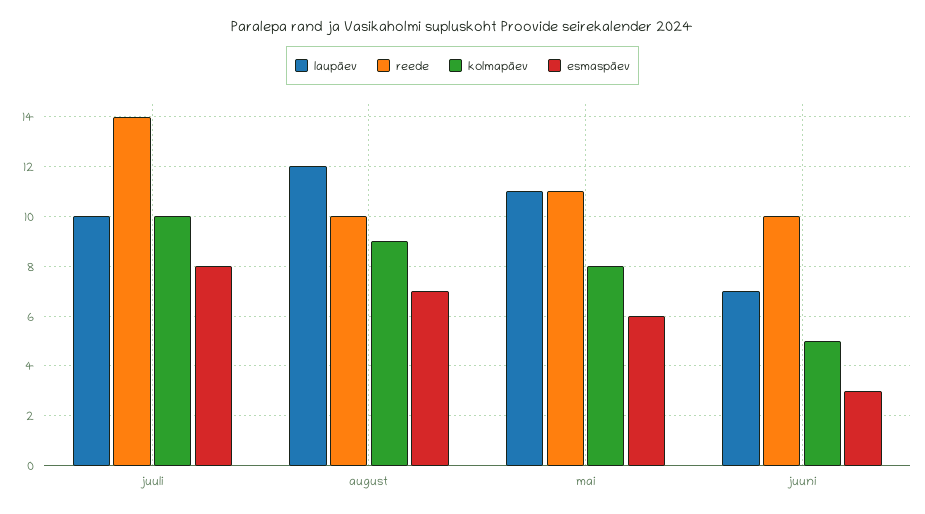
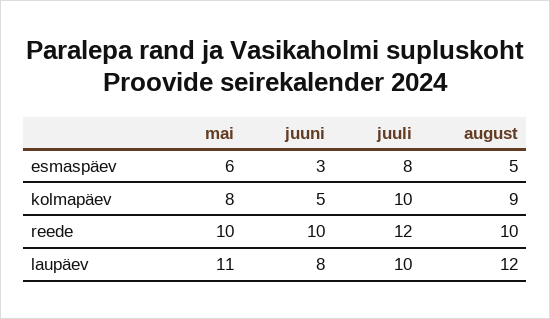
  {
    "laupäev": {
      "juuli": 10,
      "august": 12,
      "mai": 11,
-     "juuni": 7
+     "juuni": 8
    },
    "reede": {
-     "juuli": 14,
+     "juuli": 12,
      "august": 10,
-     "mai": 11,
+     "mai": 10,
      "juuni": 10
    },
    "kolmapäev": {
      "juuli": 10,
      "august": 9,
      "mai": 8,
      "juuni": 5
    },
    "esmaspäev": {
      "juuli": 8,
-     "august": 7,
+     "august": 5,
      "mai": 6,
      "juuni": 3
    }
  }

